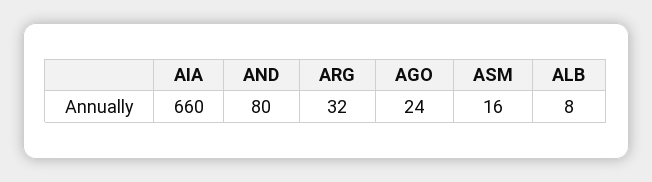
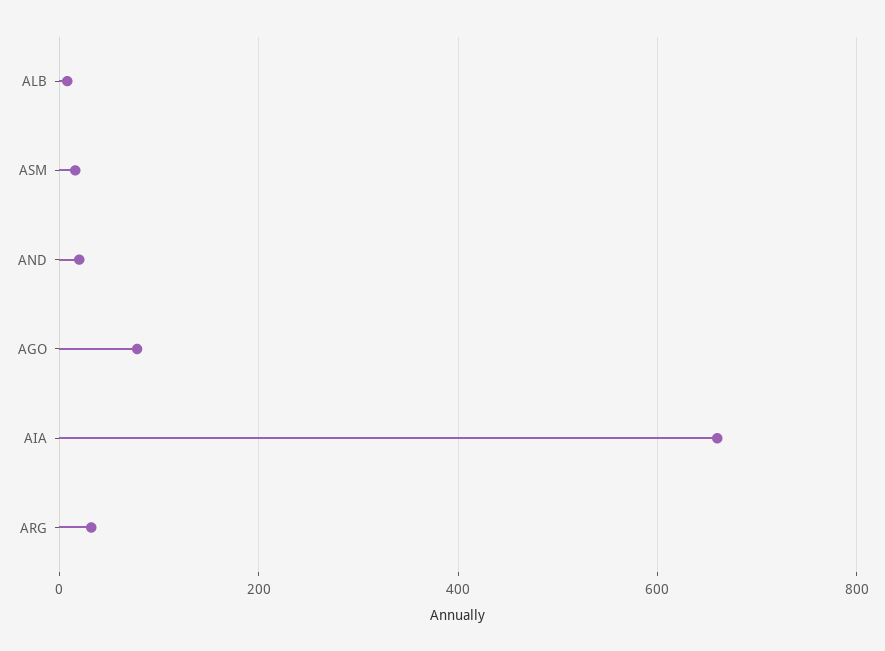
  {
    "AIA": 660,
-   "AND": 80,
+   "AND": 20,
    "ARG": 32,
-   "AGO": 24,
+   "AGO": 80,
    "ASM": 16,
    "ALB": 8
  }

